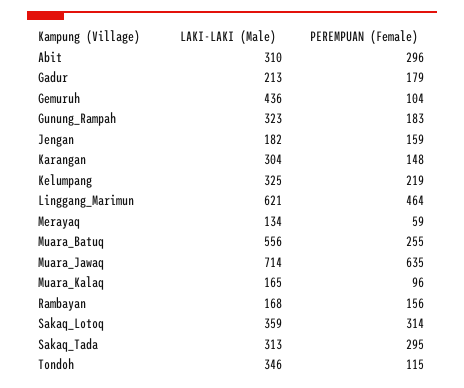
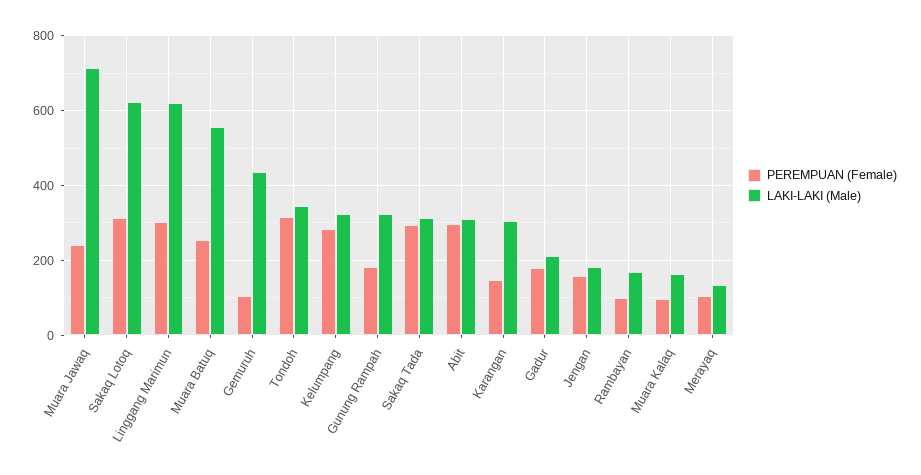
  {
    "LAKI-LAKI (Male)": {
      "Abit": 310,
      "Gadur": 213,
      "Gemuruh": 436,
      "Gunung_Rampah": 323,
      "Jengan": 182,
      "Karangan": 304,
      "Kelumpang": 325,
      "Linggang_Marimun": 621,
      "Merayaq": 134,
      "Muara_Batuq": 556,
      "Muara_Jawaq": 714,
      "Muara_Kalaq": 165,
      "Rambayan": 168,
-     "Sakaq_Lotoq": 359,
+     "Sakaq_Lotoq": 620,
      "Sakaq_Tada": 313,
      "Tondoh": 346
    },
    "PEREMPUAN (Female)": {
      "Abit": 296,
      "Gadur": 179,
      "Gemuruh": 104,
      "Gunung_Rampah": 183,
      "Jengan": 159,
      "Karangan": 148,
-     "Kelumpang": 219,
+     "Kelumpang": 280,
-     "Linggang_Marimun": 464,
+     "Linggang_Marimun": 300,
-     "Merayaq": 59,
+     "Merayaq": 100,
      "Muara_Batuq": 255,
-     "Muara_Jawaq": 635,
+     "Muara_Jawaq": 240,
      "Muara_Kalaq": 96,
-     "Rambayan": 156,
+     "Rambayan": 100,
      "Sakaq_Lotoq": 314,
      "Sakaq_Tada": 295,
-     "Tondoh": 115
+     "Tondoh": 320
    }
  }

